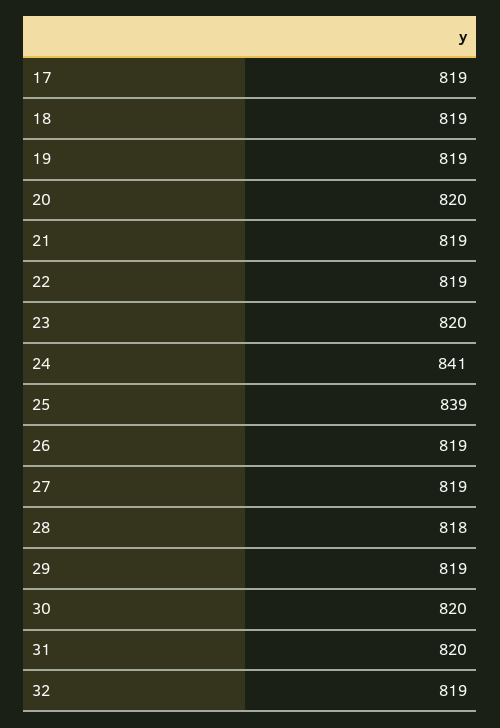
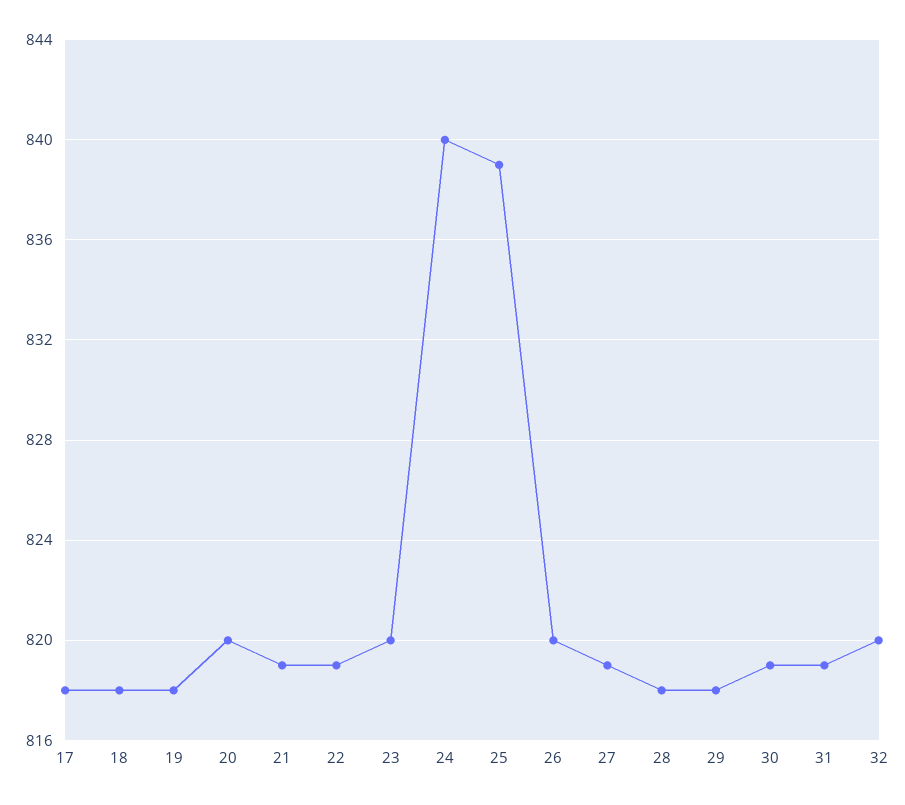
  {
-   "17": 819,
+   "17": 818,
-   "18": 819,
+   "18": 818,
-   "19": 819,
+   "19": 818,
    "20": 820,
    "21": 819,
    "22": 819,
    "23": 820,
-   "24": 841,
+   "24": 840,
    "25": 839,
-   "26": 819,
+   "26": 820,
    "27": 819,
    "28": 818,
-   "29": 819,
+   "29": 818,
-   "30": 820,
+   "30": 819,
-   "31": 820,
+   "31": 819,
-   "32": 819
+   "32": 820
  }

